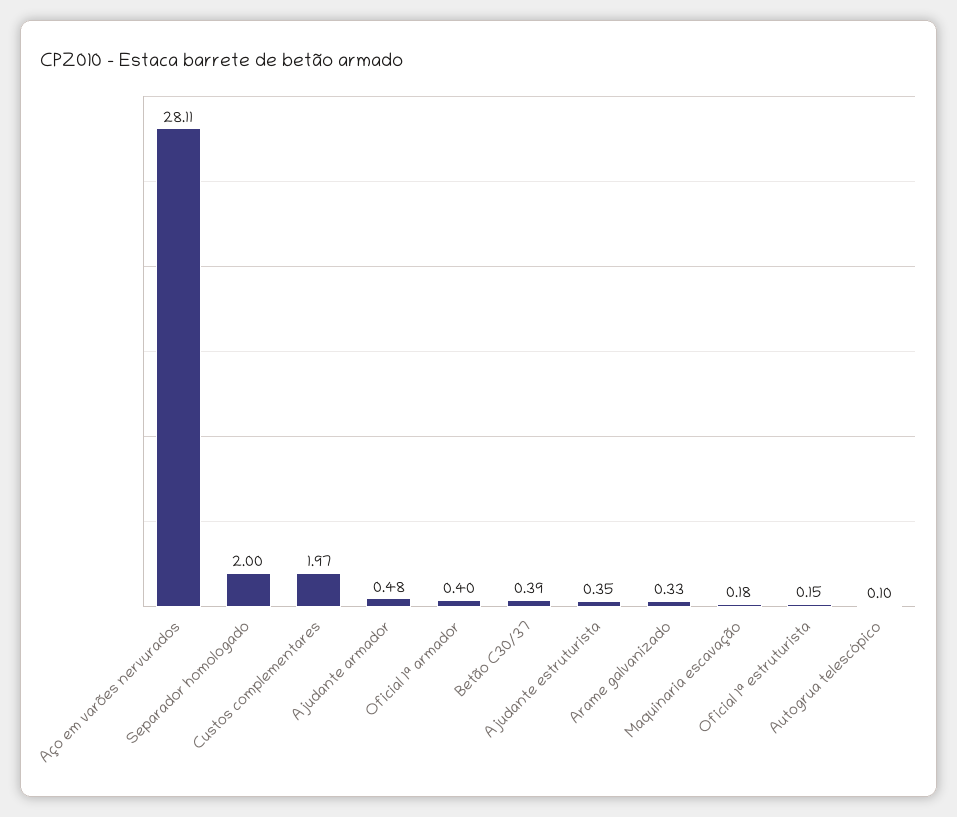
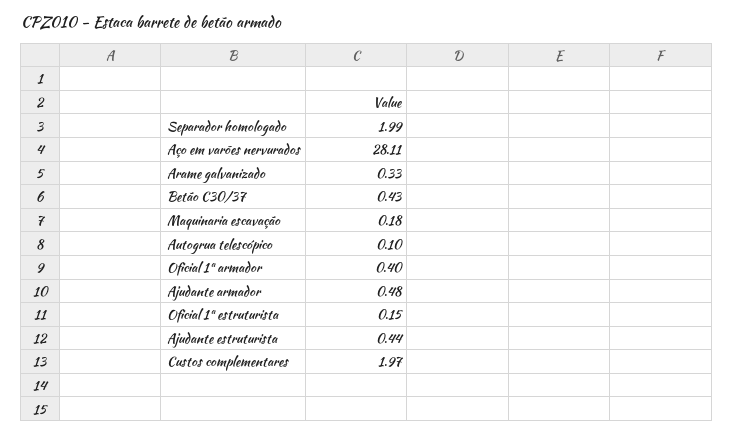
  {
    "Aço em varões nervurados": 28.11,
-   "Separador homologado": 2,
+   "Separador homologado": 1.99,
    "Custos complementares": 1.97,
    "Ajudante armador": 0.48,
    "Oficial 1ª armador": 0.4,
-   "Betão C30/37": 0.39,
+   "Betão C30/37": 0.43,
-   "Ajudante estruturista": 0.35,
+   "Ajudante estruturista": 0.44,
    "Arame galvanizado": 0.33,
    "Maquinaria escavação": 0.18,
    "Oficial 1ª estruturista": 0.15,
    "Autogrua telescópico": 0.1
  }

